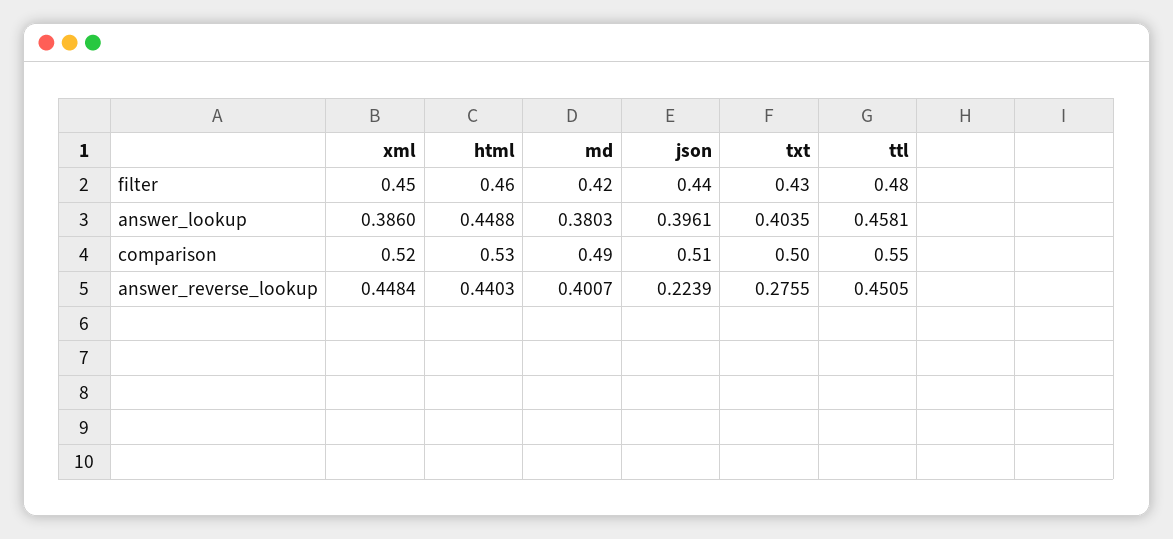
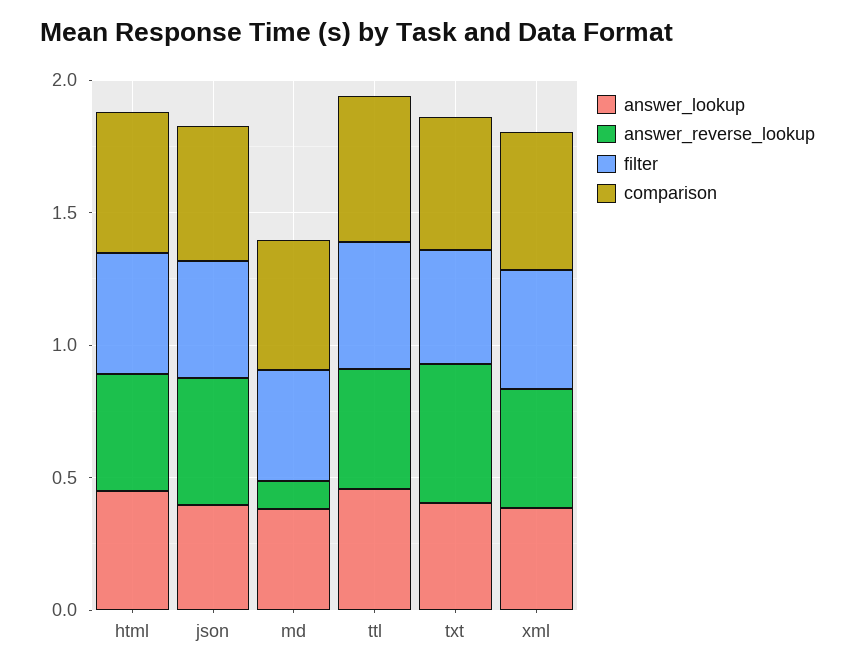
  {
    "filter": {
      "xml": 0.45,
      "html": 0.46,
      "md": 0.42,
      "json": 0.44,
      "txt": 0.43,
      "ttl": 0.48
    },
    "answer_lookup": {
      "xml": 0.386,
      "html": 0.4488,
      "md": 0.3803,
      "json": 0.3961,
      "txt": 0.4035,
      "ttl": 0.4581
    },
    "comparison": {
      "xml": 0.52,
      "html": 0.53,
      "md": 0.49,
      "json": 0.51,
      "txt": 0.5,
      "ttl": 0.55
    },
    "answer_reverse_lookup": {
      "xml": 0.4484,
      "html": 0.4403,
-     "md": 0.4007,
+     "md": 0.1,
-     "json": 0.2239,
+     "json": 0.5,
-     "txt": 0.2755,
+     "txt": 0.5,
      "ttl": 0.4505
    }
  }

